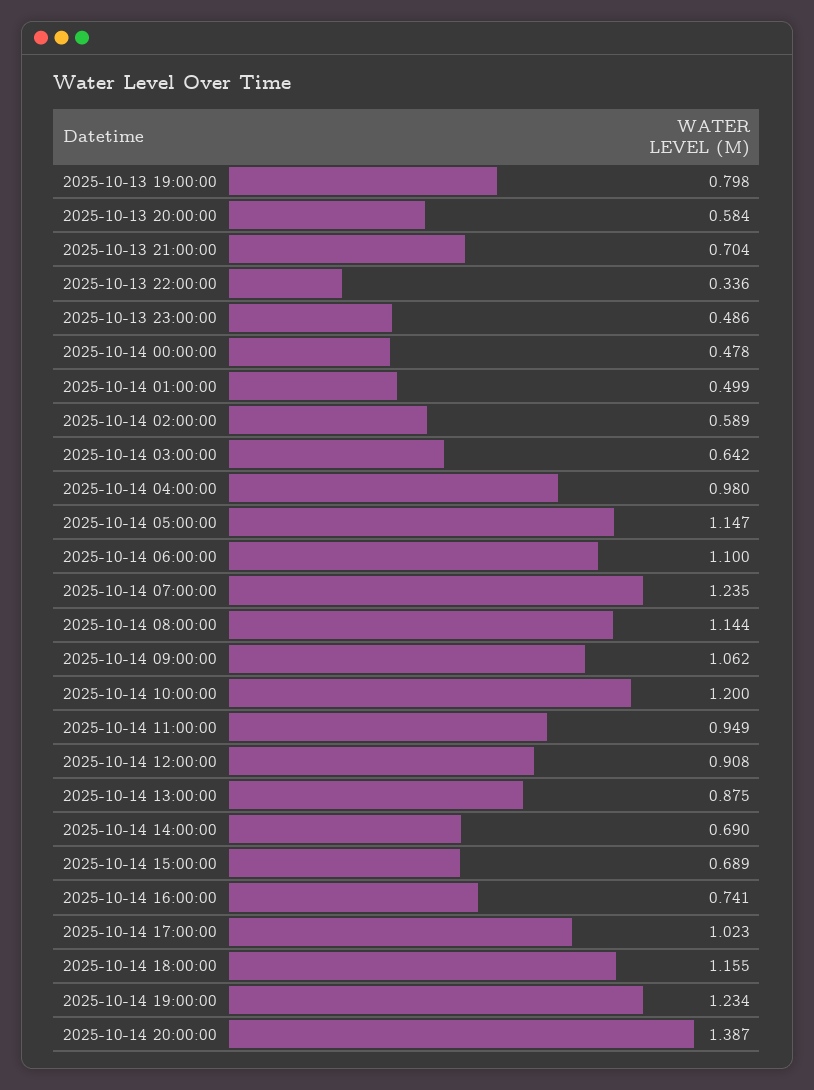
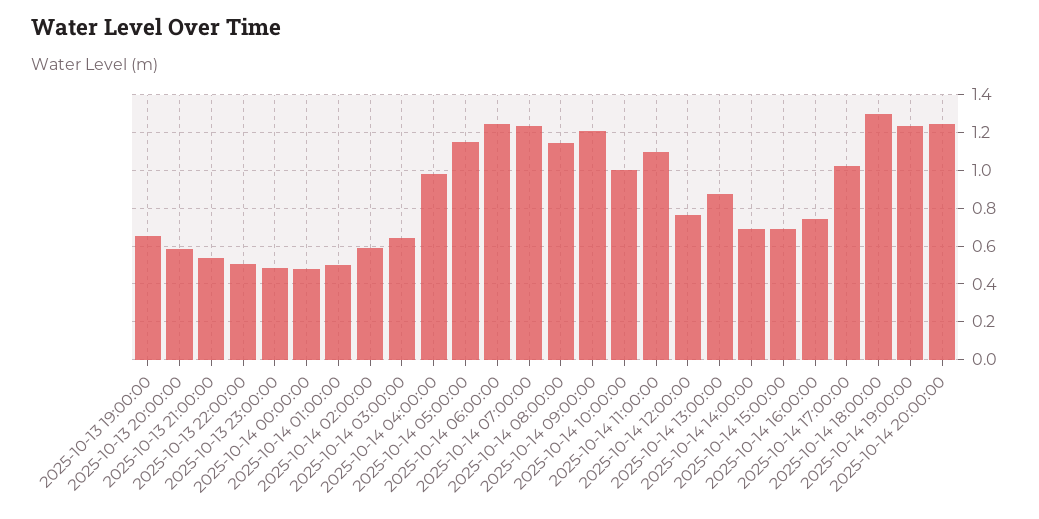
  {
-   "2025-10-13 19:00:00": 0.798,
+   "2025-10-13 19:00:00": 0.65,
    "2025-10-13 20:00:00": 0.584,
-   "2025-10-13 21:00:00": 0.704,
+   "2025-10-13 21:00:00": 0.55,
-   "2025-10-13 22:00:00": 0.336,
+   "2025-10-13 22:00:00": 0.5,
    "2025-10-13 23:00:00": 0.486,
    "2025-10-14 00:00:00": 0.478,
    "2025-10-14 01:00:00": 0.499,
    "2025-10-14 02:00:00": 0.589,
    "2025-10-14 03:00:00": 0.642,
    "2025-10-14 04:00:00": 0.98,
    "2025-10-14 05:00:00": 1.147,
-   "2025-10-14 06:00:00": 1.1,
+   "2025-10-14 06:00:00": 1.25,
    "2025-10-14 07:00:00": 1.235,
    "2025-10-14 08:00:00": 1.144,
-   "2025-10-14 09:00:00": 1.062,
+   "2025-10-14 09:00:00": 1.2,
-   "2025-10-14 10:00:00": 1.2,
+   "2025-10-14 10:00:00": 1,
-   "2025-10-14 11:00:00": 0.949,
+   "2025-10-14 11:00:00": 1.1,
-   "2025-10-14 12:00:00": 0.908,
+   "2025-10-14 12:00:00": 0.75,
    "2025-10-14 13:00:00": 0.875,
    "2025-10-14 14:00:00": 0.69,
    "2025-10-14 15:00:00": 0.689,
    "2025-10-14 16:00:00": 0.741,
    "2025-10-14 17:00:00": 1.023,
-   "2025-10-14 18:00:00": 1.155,
+   "2025-10-14 18:00:00": 1.3,
    "2025-10-14 19:00:00": 1.234,
-   "2025-10-14 20:00:00": 1.387
+   "2025-10-14 20:00:00": 1.25
  }

